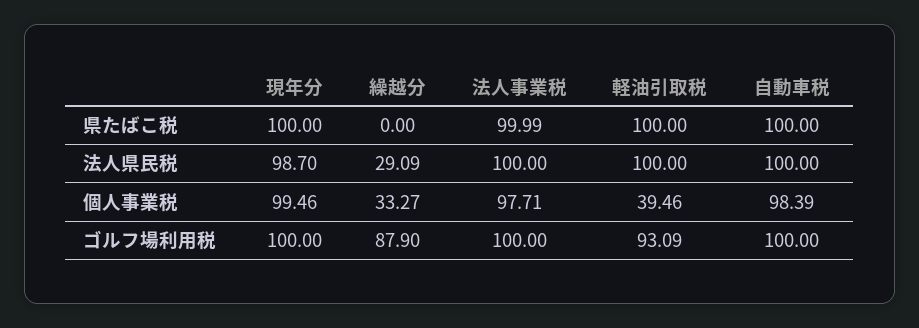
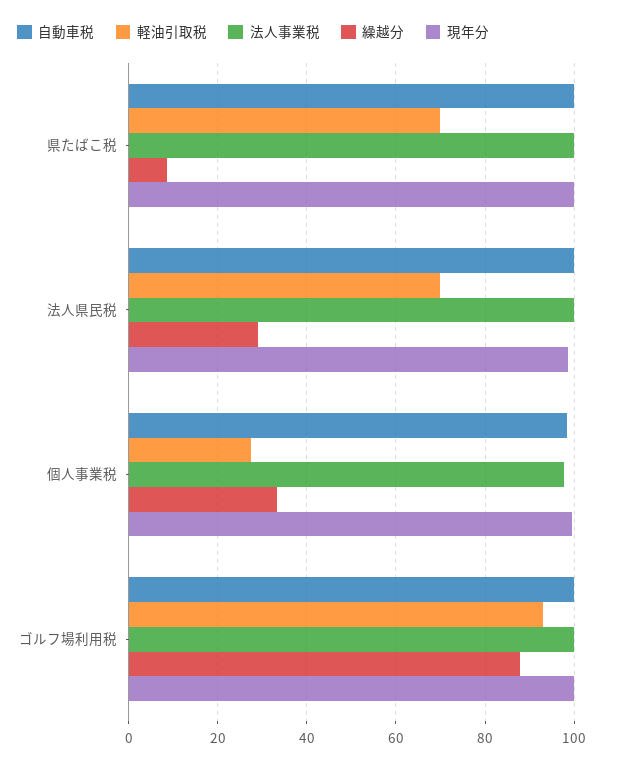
  {
    "現年分": {
      "県たばこ税": 100,
      "法人県民税": 98.7,
      "個人事業税": 99.46,
      "ゴルフ場利用税": 100
    },
    "繰越分": {
-     "県たばこ税": 0,
+     "県たばこ税": 8,
      "法人県民税": 29.09,
      "個人事業税": 33.27,
      "ゴルフ場利用税": 87.9
    },
    "法人事業税": {
      "県たばこ税": 99.99,
      "法人県民税": 100,
      "個人事業税": 97.71,
      "ゴルフ場利用税": 100
    },
    "軽油引取税": {
-     "県たばこ税": 100,
+     "県たばこ税": 70,
-     "法人県民税": 100,
+     "法人県民税": 70,
-     "個人事業税": 39.46,
+     "個人事業税": 28,
      "ゴルフ場利用税": 93.09
    },
    "自動車税": {
      "県たばこ税": 100,
      "法人県民税": 100,
      "個人事業税": 98.39,
      "ゴルフ場利用税": 100
    }
  }

